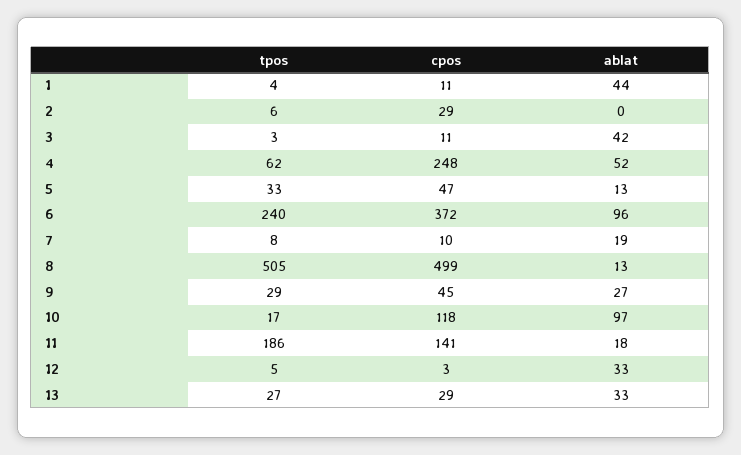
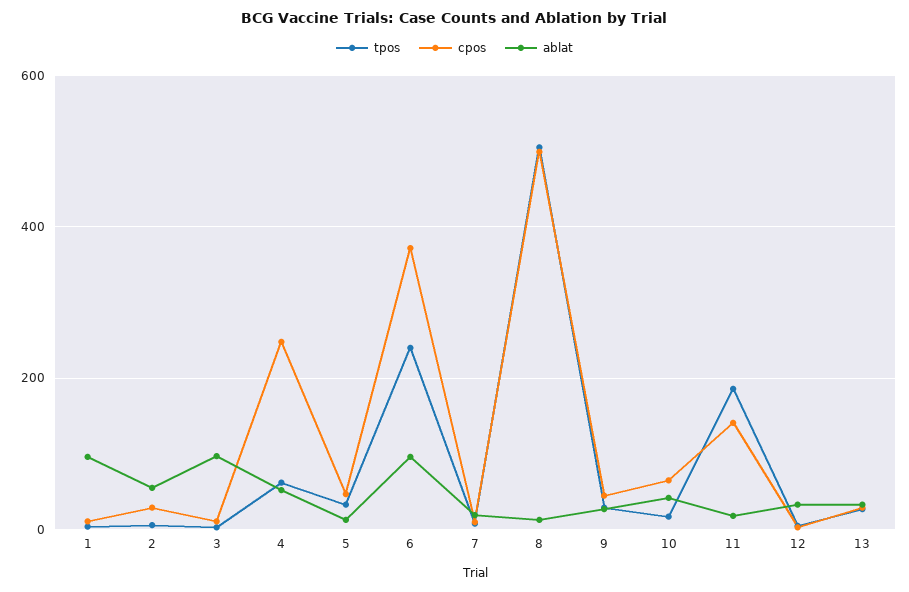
  {
    "tpos": {
      "1": 4,
      "2": 6,
      "3": 3,
      "4": 62,
      "5": 33,
      "6": 240,
      "7": 8,
      "8": 505,
      "9": 29,
      "10": 17,
      "11": 186,
      "12": 5,
      "13": 27
    },
    "cpos": {
      "1": 11,
      "2": 29,
      "3": 11,
      "4": 248,
      "5": 47,
      "6": 372,
      "7": 10,
      "8": 499,
      "9": 45,
-     "10": 118,
+     "10": 60,
      "11": 141,
      "12": 3,
      "13": 29
    },
    "ablat": {
-     "1": 44,
+     "1": 100,
-     "2": 0,
+     "2": 60,
-     "3": 42,
+     "3": 100,
      "4": 52,
      "5": 13,
      "6": 96,
      "7": 19,
      "8": 13,
      "9": 27,
-     "10": 97,
+     "10": 40,
      "11": 18,
      "12": 33,
      "13": 33
    }
  }

